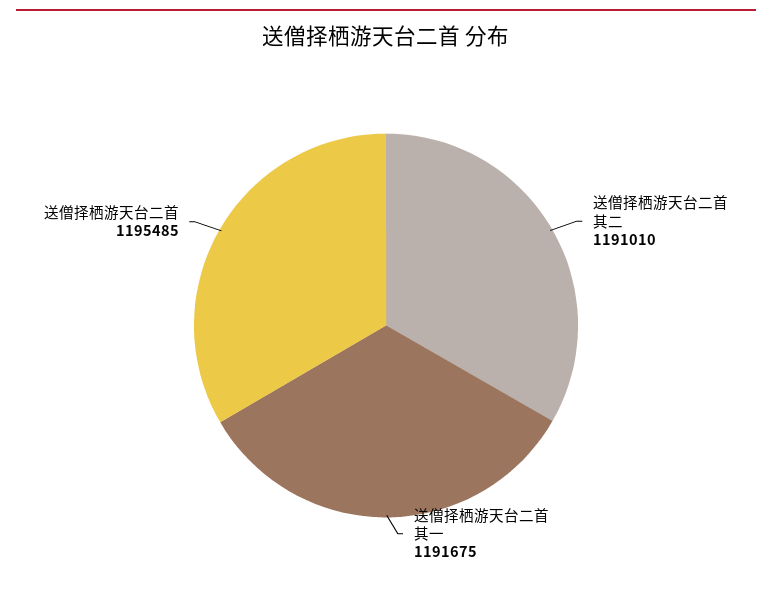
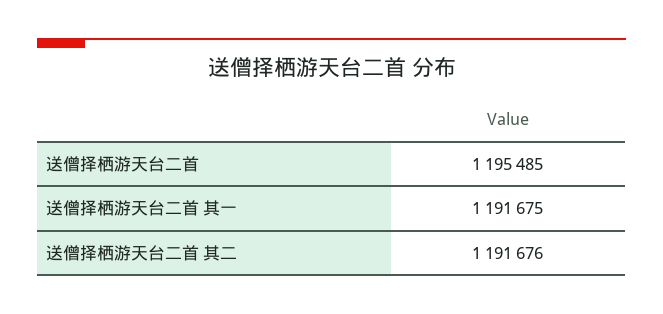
  {
-   "送僧择栖游天台二首 其二": 1191010,
+   "送僧择栖游天台二首 其二": 1191676,
    "送僧择栖游天台二首 其一": 1191675,
    "送僧择栖游天台二首": 1195485
  }

